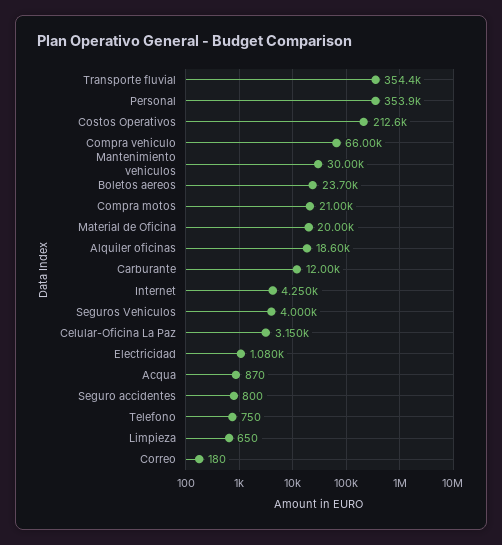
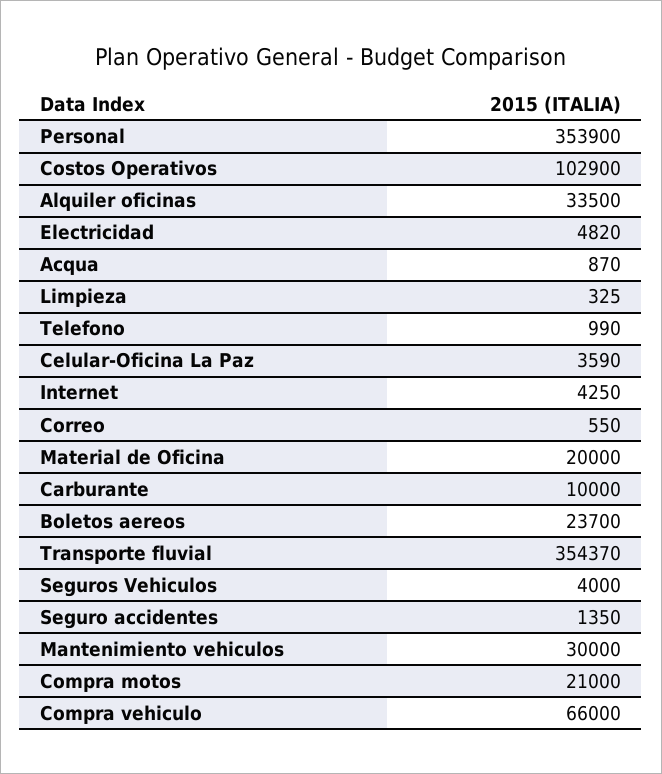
  {
    "Transporte fluvial": 354370,
    "Personal": 353900,
-   "Costos Operativos": 212600,
+   "Costos Operativos": 102900,
    "Compra vehiculo": 66000,
    "Mantenimiento vehiculos": 30000,
    "Boletos aereos": 23700,
    "Compra motos": 21000,
    "Material de Oficina": 20000,
-   "Alquiler oficinas": 18600,
+   "Alquiler oficinas": 33500,
-   "Carburante": 12000,
+   "Carburante": 10000,
    "Internet": 4250,
    "Seguros Vehiculos": 4000,
-   "Celular-Oficina La Paz": 3150,
+   "Celular-Oficina La Paz": 3590,
-   "Electricidad": 1080,
+   "Electricidad": 4820,
    "Acqua": 870,
-   "Seguro accidentes": 800,
+   "Seguro accidentes": 1350,
-   "Telefono": 750,
+   "Telefono": 990,
-   "Limpieza": 650,
+   "Limpieza": 325,
-   "Correo": 180
+   "Correo": 550
  }

